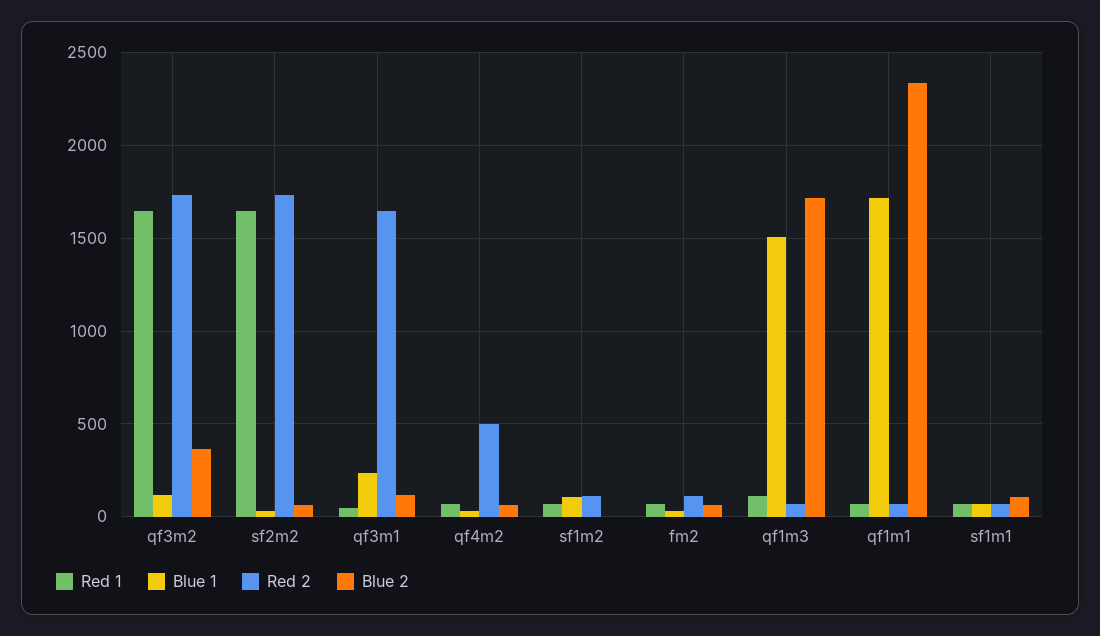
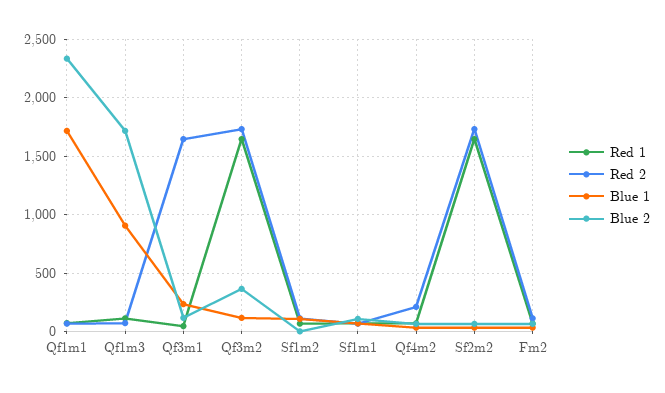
  {
    "Red 1": {
      "qf3m2": 1650,
      "sf2m2": 1650,
      "qf3m1": 50,
      "qf4m2": 50,
      "sf1m2": 50,
      "fm2": 50,
      "qf1m3": 100,
      "qf1m1": 50,
      "sf1m1": 50
    },
    "Blue 1": {
      "qf3m2": 100,
      "sf2m2": 50,
      "qf3m1": 250,
      "qf4m2": 50,
      "sf1m2": 100,
      "fm2": 50,
-     "qf1m3": 1500,
+     "qf1m3": 900,
      "qf1m1": 1700,
      "sf1m1": 50
    },
    "Red 2": {
      "qf3m2": 1750,
      "sf2m2": 1750,
      "qf3m1": 1650,
-     "qf4m2": 500,
+     "qf4m2": 200,
      "sf1m2": 100,
      "fm2": 100,
      "qf1m3": 50,
      "qf1m1": 50,
      "sf1m1": 50
    },
    "Blue 2": {
      "qf3m2": 350,
      "sf2m2": 50,
      "qf3m1": 100,
      "qf4m2": 50,
      "sf1m2": 0,
      "fm2": 50,
      "qf1m3": 1700,
      "qf1m1": 2350,
      "sf1m1": 100
    }
  }

